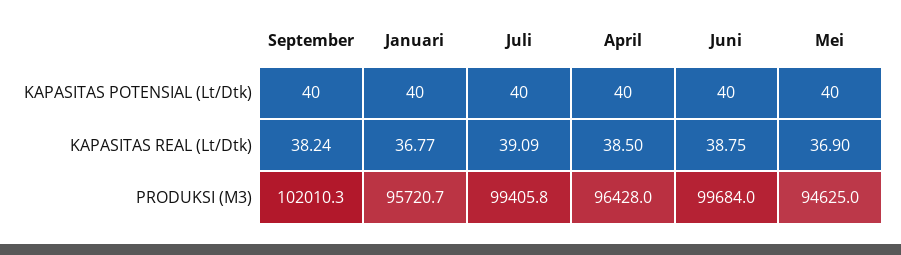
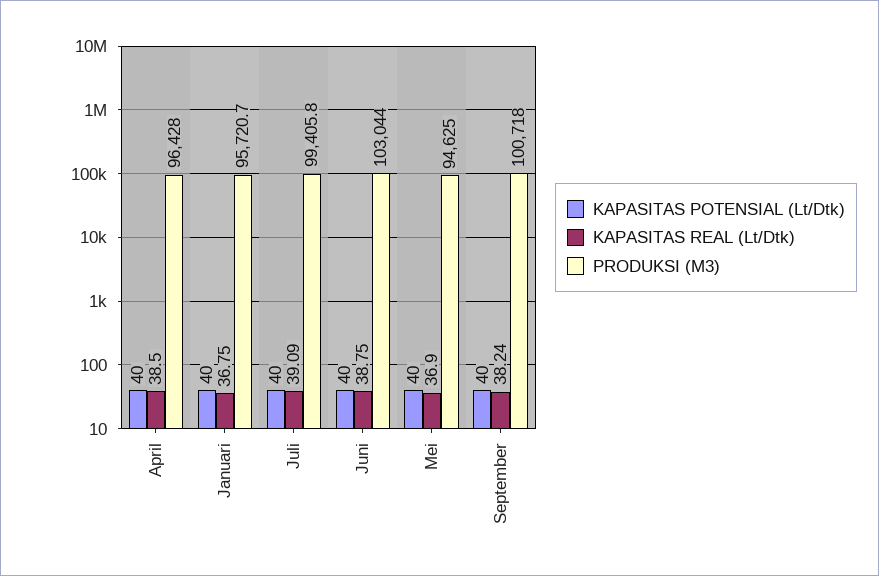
  {
    "KAPASITAS POTENSIAL (Lt/Dtk)": {
      "September": 40,
      "Januari": 40,
      "Juli": 40,
      "April": 40,
      "Juni": 40,
      "Mei": 40
    },
    "KAPASITAS REAL (Lt/Dtk)": {
      "September": 38.24,
-     "Januari": 36.77,
+     "Januari": 36.75,
      "Juli": 39.09,
      "April": 38.5,
      "Juni": 38.75,
      "Mei": 36.9
    },
    "PRODUKSI (M3)": {
-     "September": 102010.3,
+     "September": 100718,
      "Januari": 95720.7,
      "Juli": 99405.8,
      "April": 96428,
-     "Juni": 99684,
+     "Juni": 103044,
      "Mei": 94625
    }
  }

